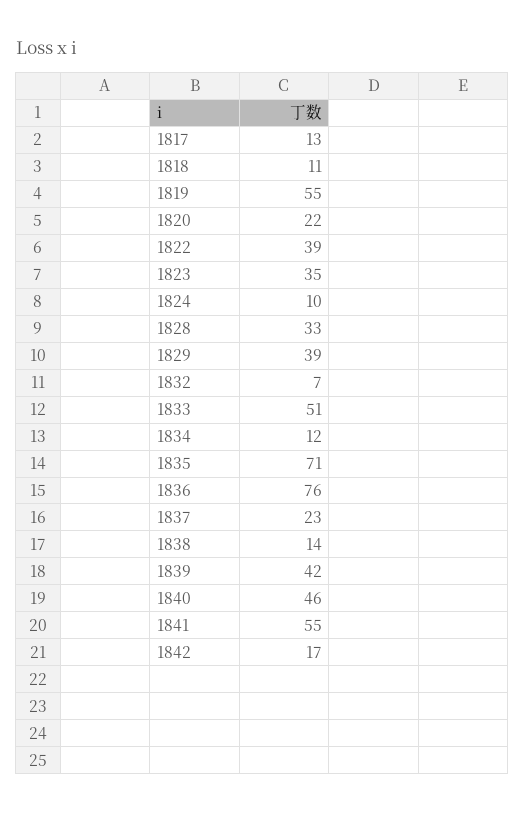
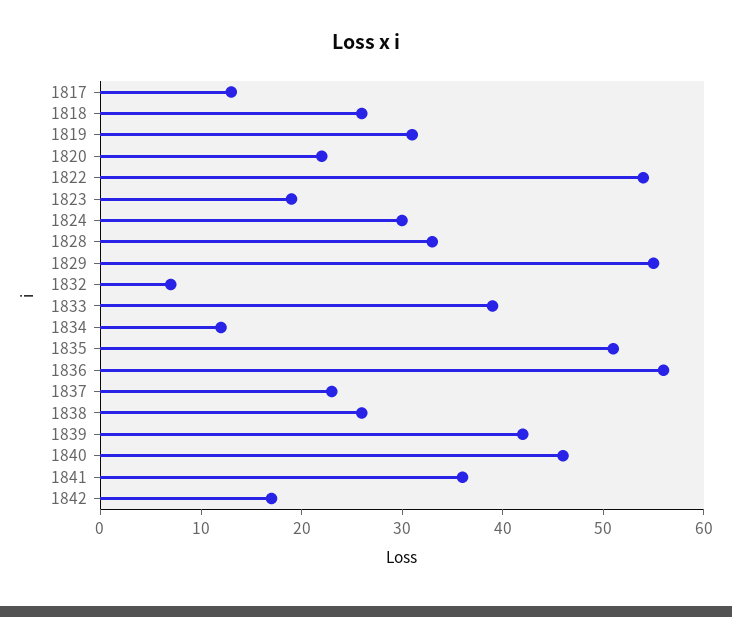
  {
    "1817": 13,
-   "1818": 11,
+   "1818": 26,
-   "1819": 55,
+   "1819": 31,
    "1820": 22,
-   "1822": 39,
+   "1822": 54,
-   "1823": 35,
+   "1823": 19,
-   "1824": 10,
+   "1824": 30,
    "1828": 33,
-   "1829": 39,
+   "1829": 55,
    "1832": 7,
-   "1833": 51,
+   "1833": 39,
    "1834": 12,
-   "1835": 71,
+   "1835": 51,
-   "1836": 76,
+   "1836": 56,
    "1837": 23,
-   "1838": 14,
+   "1838": 26,
    "1839": 42,
    "1840": 46,
-   "1841": 55,
+   "1841": 36,
    "1842": 17
  }

